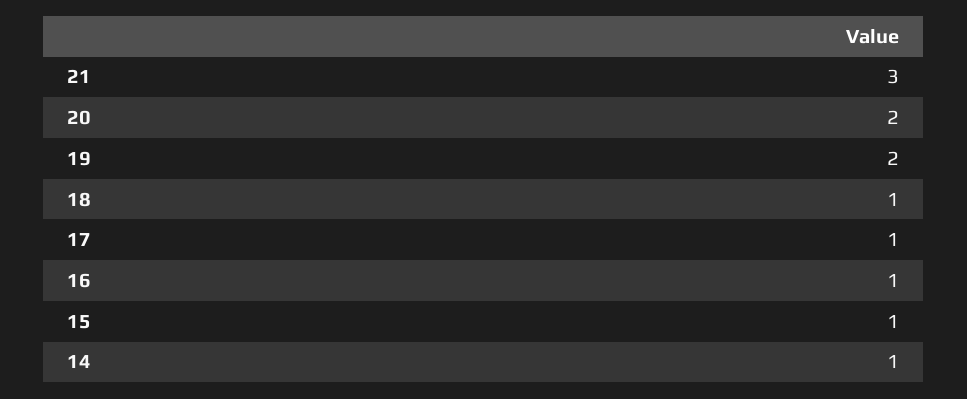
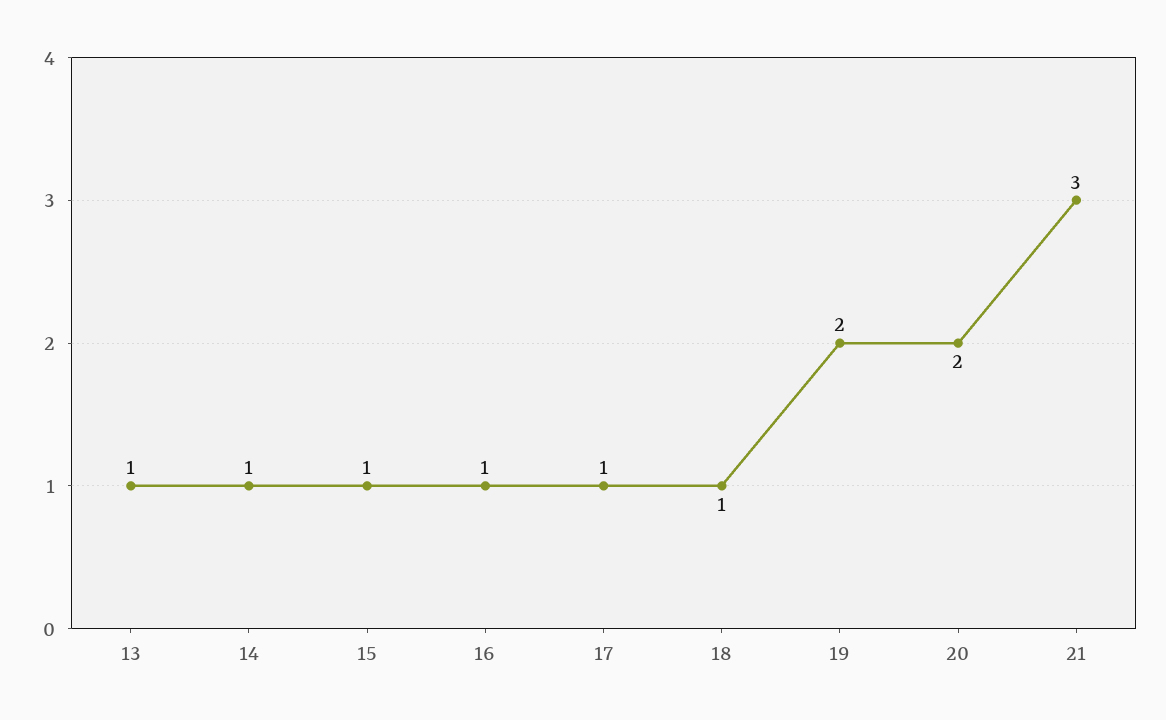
  {
    "21": 3,
    "20": 2,
    "19": 2,
    "18": 1,
    "17": 1,
    "16": 1,
    "15": 1,
-   "14": 1
+   "14": 1,
+   "13": 1
  }

